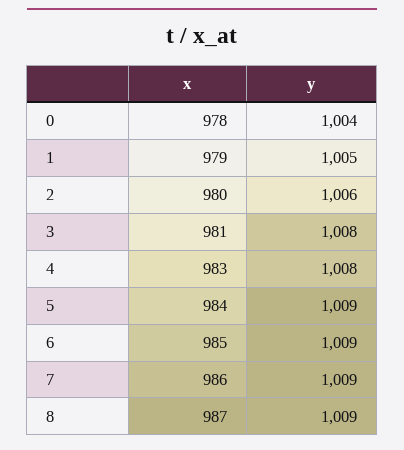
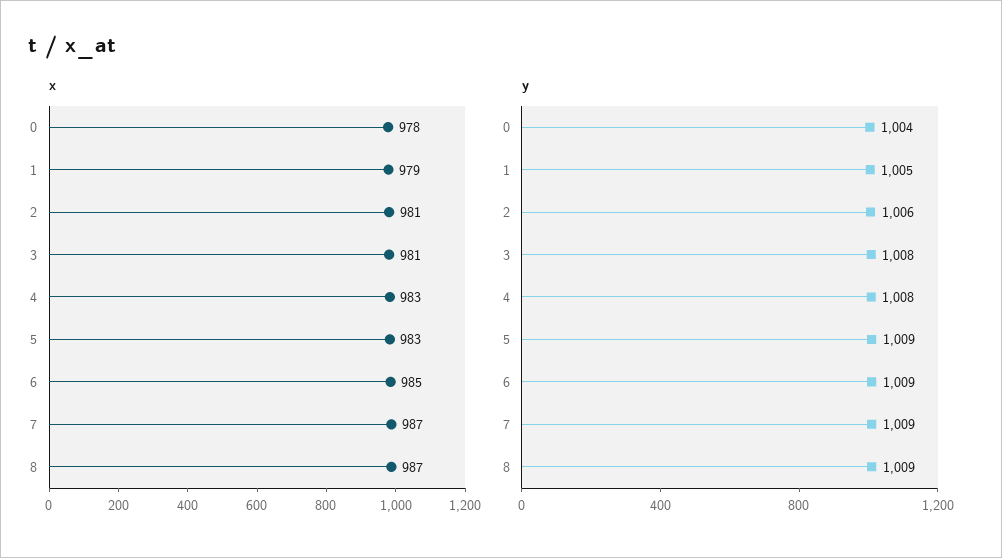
  {
    "x": {
      "0": 978,
      "1": 979,
-     "2": 980,
+     "2": 981,
      "3": 981,
      "4": 983,
-     "5": 984,
+     "5": 983,
      "6": 985,
-     "7": 986,
+     "7": 987,
      "8": 987
    },
    "y": {
      "0": 1004,
      "1": 1005,
      "2": 1006,
      "3": 1008,
      "4": 1008,
      "5": 1009,
      "6": 1009,
      "7": 1009,
      "8": 1009
    }
  }

